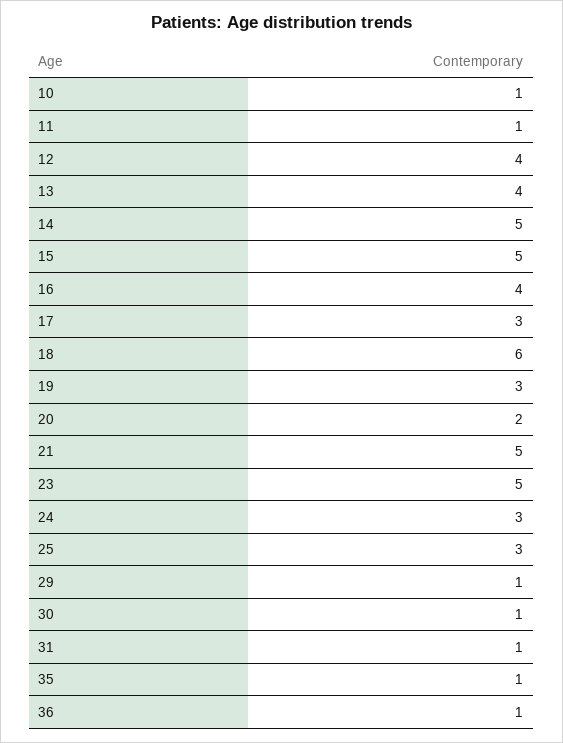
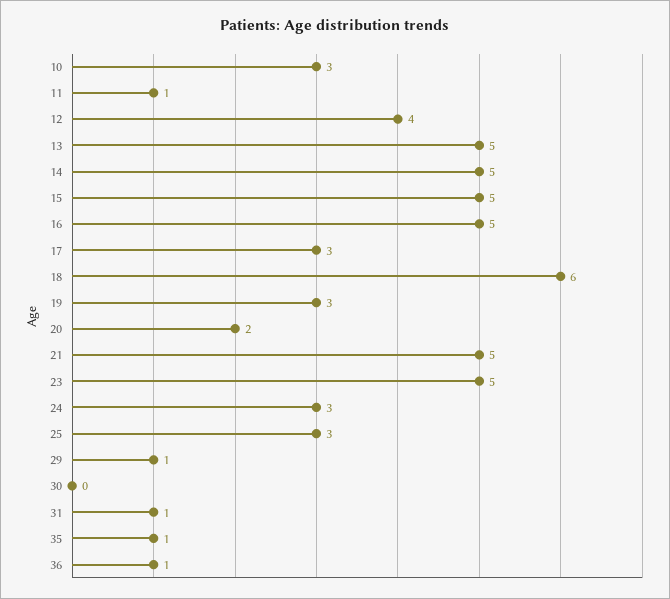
  {
-   "10": 1,
+   "10": 3,
    "11": 1,
    "12": 4,
-   "13": 4,
+   "13": 5,
    "14": 5,
    "15": 5,
-   "16": 4,
+   "16": 5,
    "17": 3,
    "18": 6,
    "19": 3,
    "20": 2,
    "21": 5,
    "23": 5,
    "24": 3,
    "25": 3,
    "29": 1,
-   "30": 1,
+   "30": 0,
    "31": 1,
    "35": 1,
    "36": 1
  }

